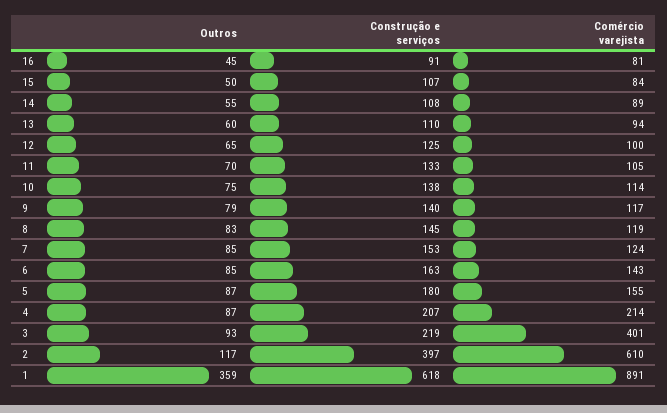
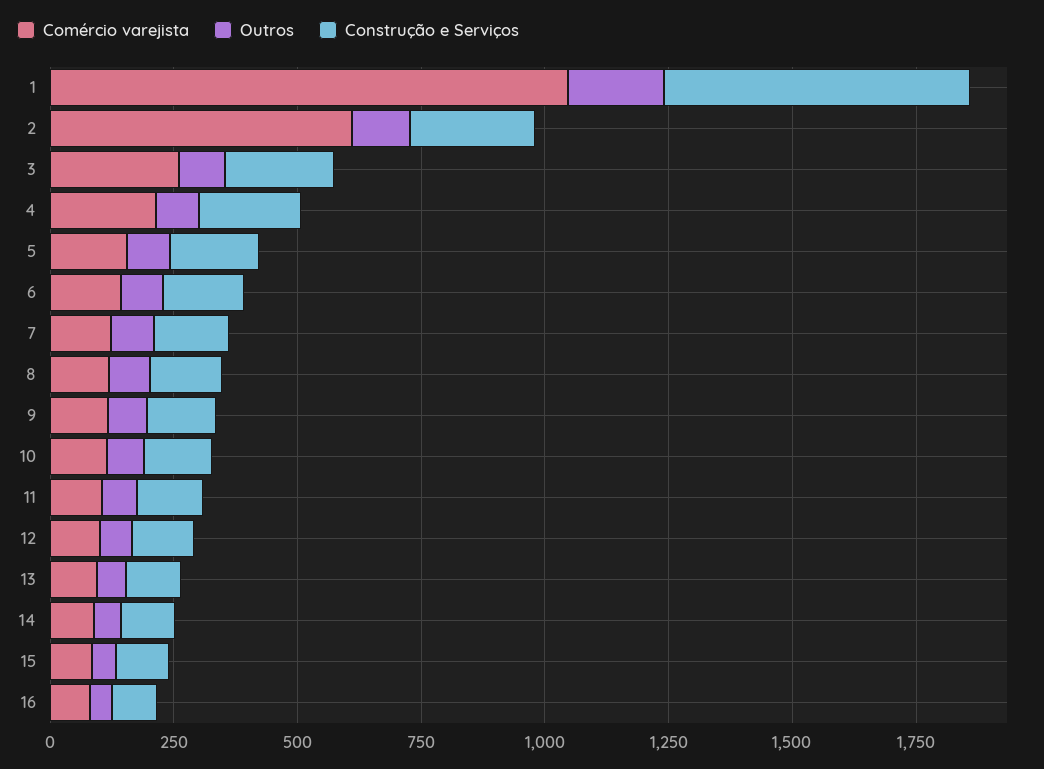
  {
    "Outros": {
      "16": 45,
      "15": 50,
      "14": 55,
      "13": 60,
      "12": 65,
      "11": 70,
      "10": 75,
      "9": 79,
      "8": 83,
      "7": 85,
      "6": 85,
      "5": 87,
      "4": 87,
      "3": 93,
      "2": 117,
-     "1": 359
+     "1": 200
    },
    "Construção e serviços": {
      "16": 91,
      "15": 107,
      "14": 108,
      "13": 110,
      "12": 125,
      "11": 133,
      "10": 138,
      "9": 140,
      "8": 145,
      "7": 153,
      "6": 163,
      "5": 180,
      "4": 207,
      "3": 219,
-     "2": 397,
+     "2": 250,
      "1": 618
    },
    "Comércio varejista": {
      "16": 81,
      "15": 84,
      "14": 89,
      "13": 94,
      "12": 100,
      "11": 105,
      "10": 114,
      "9": 117,
      "8": 119,
      "7": 124,
      "6": 143,
      "5": 155,
      "4": 214,
-     "3": 401,
+     "3": 250,
      "2": 610,
-     "1": 891
+     "1": 1050
    }
  }

